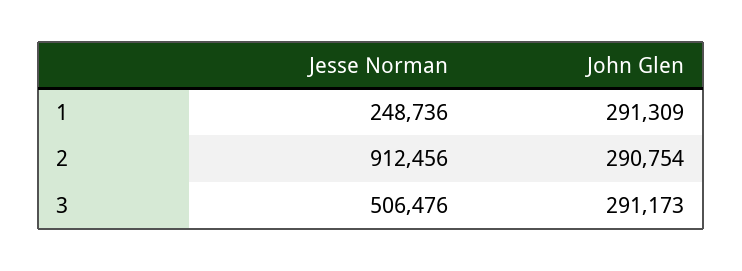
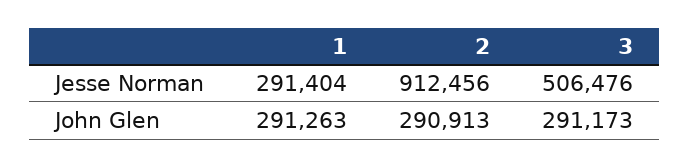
  {
    "Jesse Norman": {
-     "1": 248736,
+     "1": 291404,
      "2": 912456,
      "3": 506476
    },
    "John Glen": {
-     "1": 291309,
+     "1": 291263,
-     "2": 290754,
+     "2": 290913,
      "3": 291173
    }
  }

